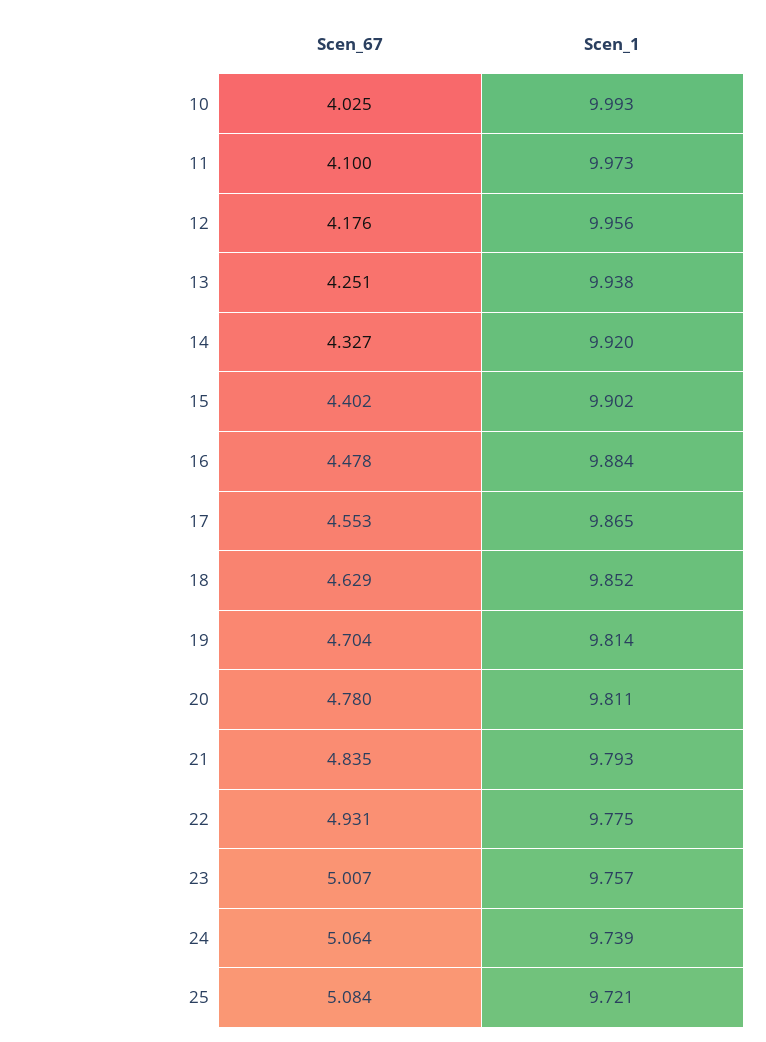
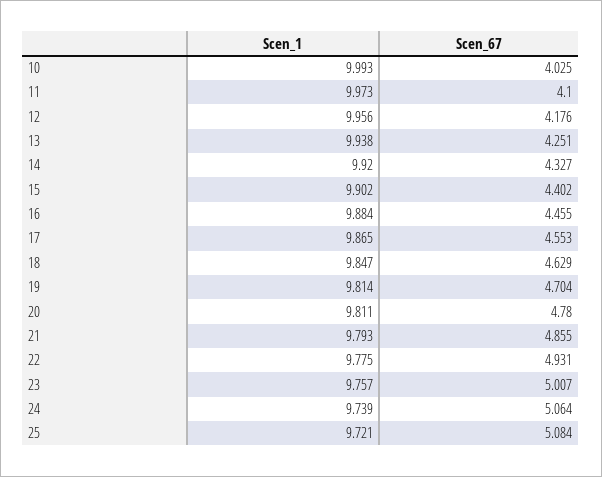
  {
    "Scen_67": {
      "10": 4.025,
      "11": 4.1,
      "12": 4.176,
      "13": 4.251,
      "14": 4.327,
      "15": 4.402,
-     "16": 4.478,
+     "16": 4.455,
      "17": 4.553,
      "18": 4.629,
      "19": 4.704,
      "20": 4.78,
-     "21": 4.835,
+     "21": 4.855,
      "22": 4.931,
      "23": 5.007,
      "24": 5.064,
      "25": 5.084
    },
    "Scen_1": {
      "10": 9.993,
      "11": 9.973,
      "12": 9.956,
      "13": 9.938,
      "14": 9.92,
      "15": 9.902,
      "16": 9.884,
      "17": 9.865,
-     "18": 9.852,
+     "18": 9.847,
      "19": 9.814,
      "20": 9.811,
      "21": 9.793,
      "22": 9.775,
      "23": 9.757,
      "24": 9.739,
      "25": 9.721
    }
  }

